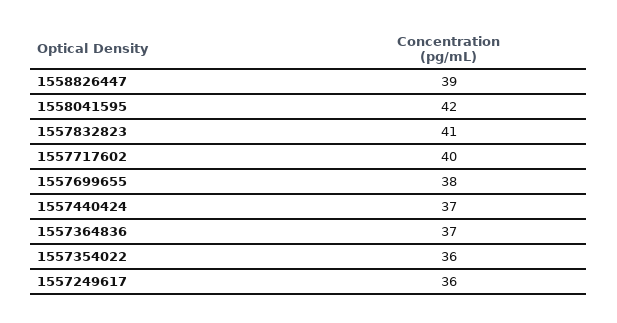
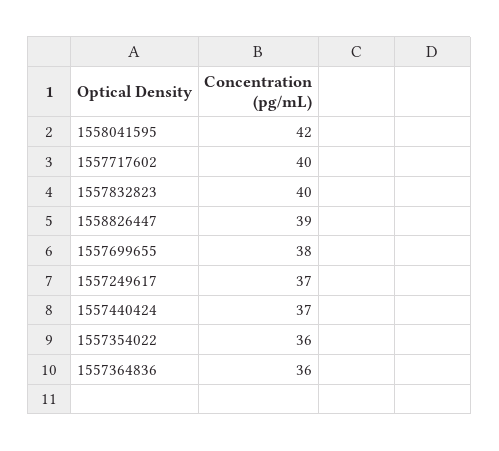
  {
    "1558826447": 39,
    "1558041595": 42,
-   "1557832823": 41,
+   "1557832823": 40,
    "1557717602": 40,
    "1557699655": 38,
    "1557440424": 37,
-   "1557364836": 37,
+   "1557364836": 36,
    "1557354022": 36,
-   "1557249617": 36
+   "1557249617": 37
  }

